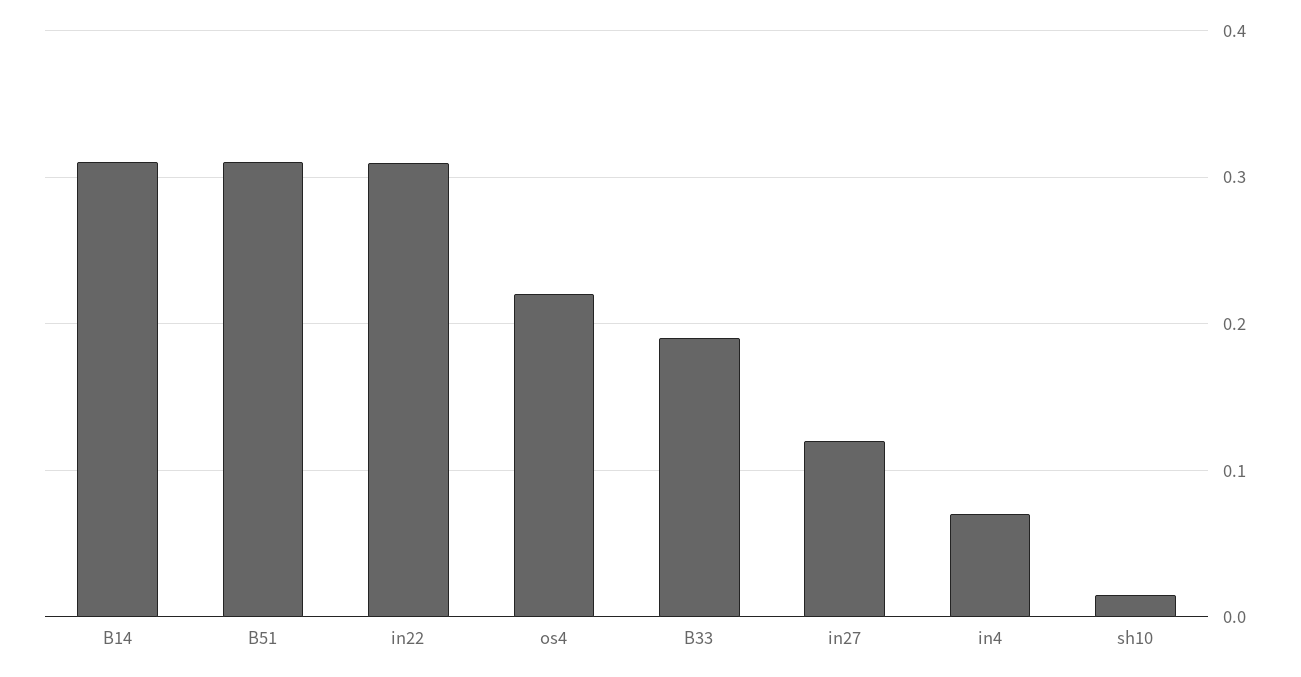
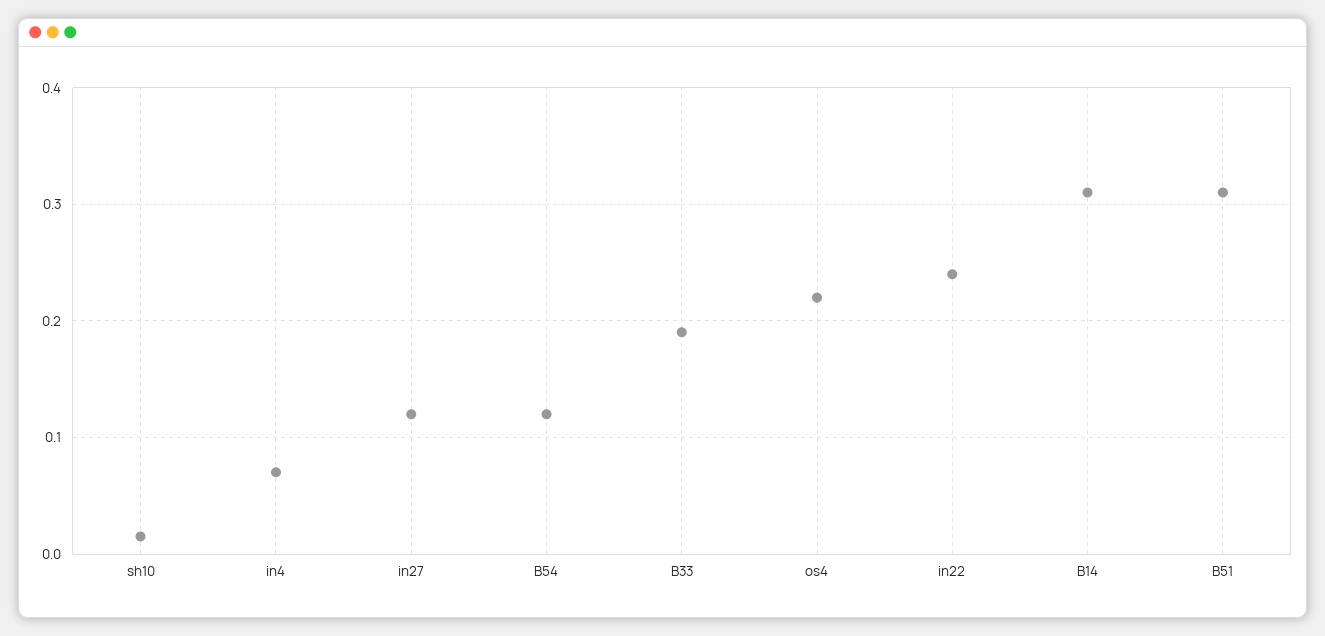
  {
    "B14": 0.31,
    "B51": 0.31,
-   "in22": 0.31,
+   "in22": 0.24,
    "os4": 0.22,
    "B33": 0.19,
    "in27": 0.12,
    "in4": 0.07,
-   "sh10": 0.02
+   "sh10": 0.02,
+   "B54": 0.12
  }

